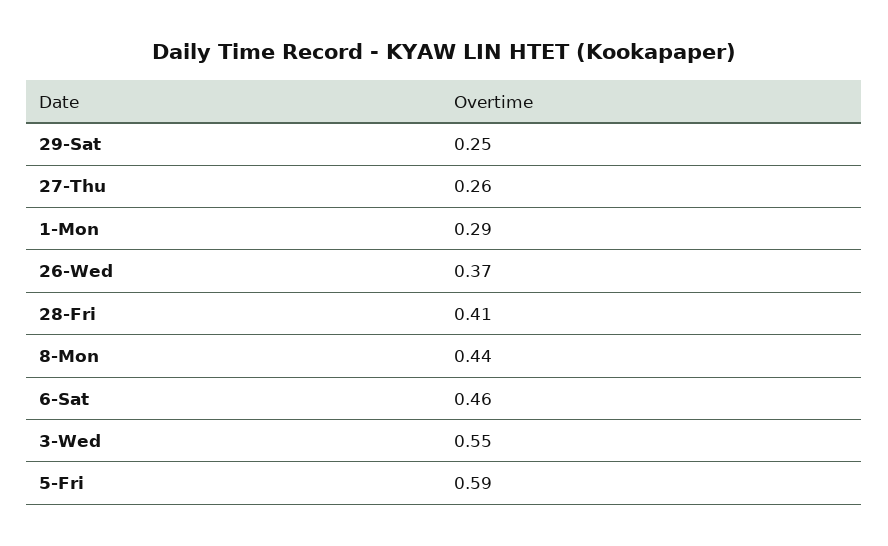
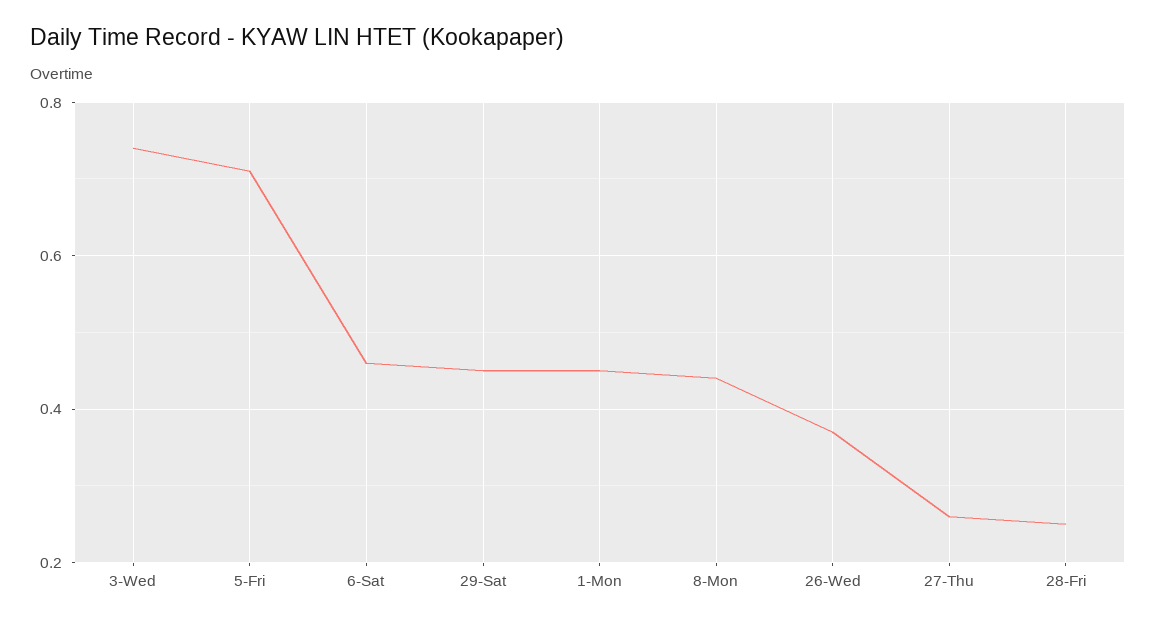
  {
-   "29-Sat": 0.25,
+   "29-Sat": 0.45,
    "27-Thu": 0.26,
-   "1-Mon": 0.29,
+   "1-Mon": 0.45,
    "26-Wed": 0.37,
-   "28-Fri": 0.41,
+   "28-Fri": 0.25,
    "8-Mon": 0.44,
    "6-Sat": 0.46,
-   "3-Wed": 0.55,
+   "3-Wed": 0.75,
-   "5-Fri": 0.59
+   "5-Fri": 0.7
  }

